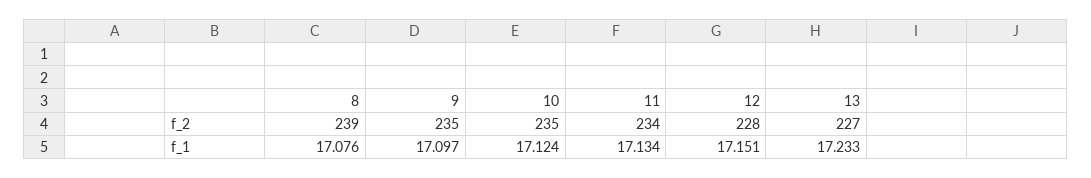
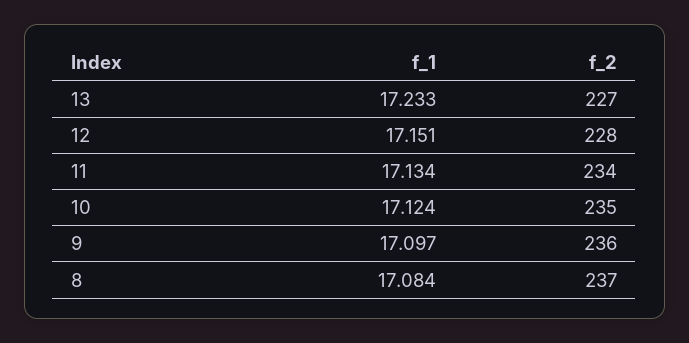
  {
    "8": {
-     "f_2": 239,
+     "f_2": 237,
-     "f_1": 17.076
+     "f_1": 17.084
    },
    "9": {
-     "f_2": 235,
+     "f_2": 236,
      "f_1": 17.097
    },
    "10": {
      "f_2": 235,
      "f_1": 17.124
    },
    "11": {
      "f_2": 234,
      "f_1": 17.134
    },
    "12": {
      "f_2": 228,
      "f_1": 17.151
    },
    "13": {
      "f_2": 227,
      "f_1": 17.233
    }
  }

